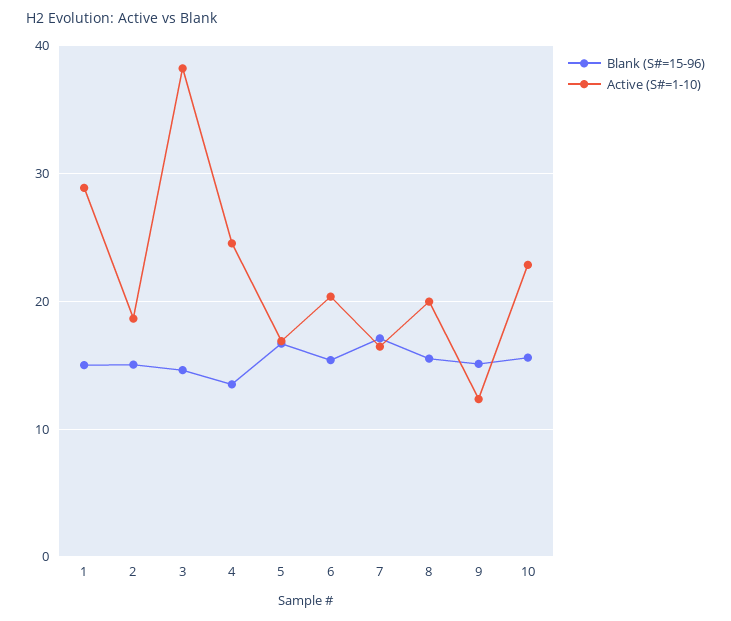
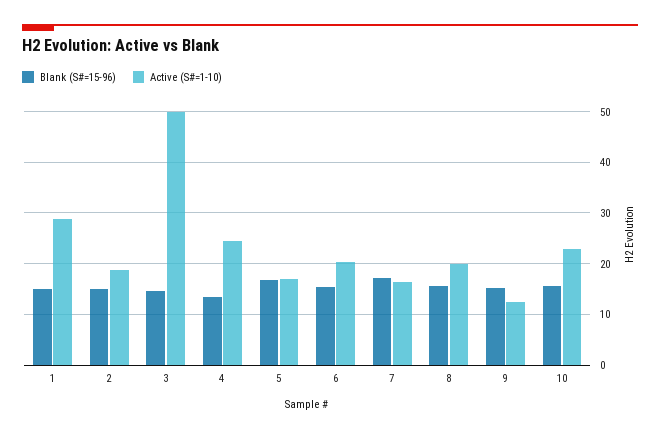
  {
    "Blank (S#=15-96)": {
      "1": 15,
      "2": 15,
      "3": 15,
      "4": 14,
      "5": 17,
      "6": 15,
      "7": 17,
      "8": 16,
      "9": 15,
      "10": 16
    },
    "Active (S#=1-10)": {
      "1": 29,
      "2": 19,
-     "3": 38,
+     "3": 50,
      "4": 25,
      "5": 17,
      "6": 20,
      "7": 16,
      "8": 20,
      "9": 12,
      "10": 23
    }
  }

